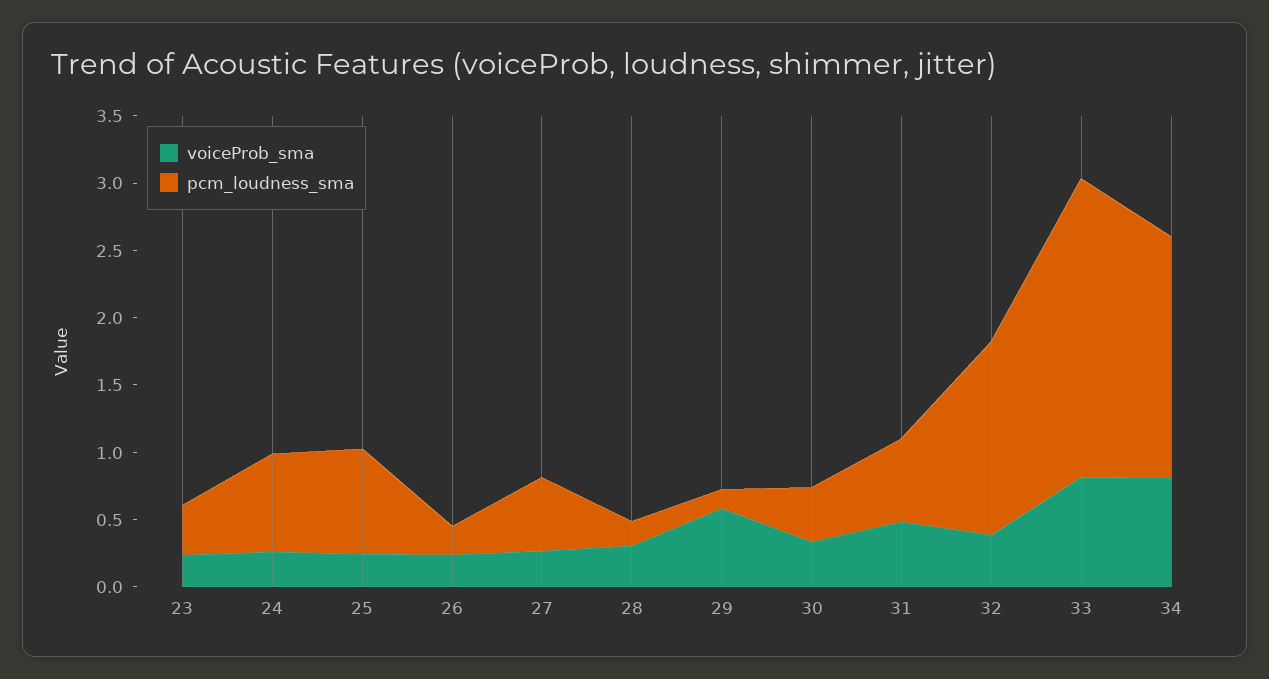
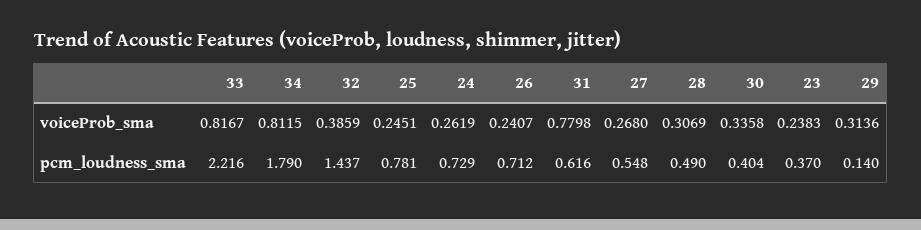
  {
    "voiceProb_sma": {
      "23": 0.2383,
      "24": 0.2619,
      "25": 0.2451,
      "26": 0.2407,
      "27": 0.268,
      "28": 0.3069,
-     "29": 0.6,
+     "29": 0.3136,
      "30": 0.3358,
-     "31": 0.5,
+     "31": 0.7798,
      "32": 0.3859,
      "33": 0.8167,
      "34": 0.8115
    },
    "pcm_loudness_sma": {
      "23": 0.37,
      "24": 0.729,
      "25": 0.781,
-     "26": 0.2,
+     "26": 0.712,
      "27": 0.548,
-     "28": 0.2,
+     "28": 0.49,
      "29": 0.14,
      "30": 0.404,
      "31": 0.616,
      "32": 1.437,
      "33": 2.216,
      "34": 1.79
    }
  }

